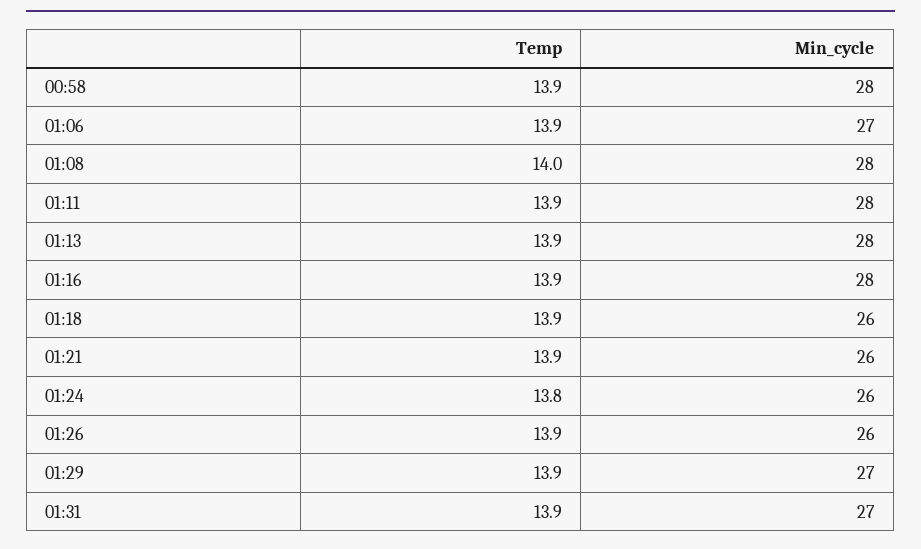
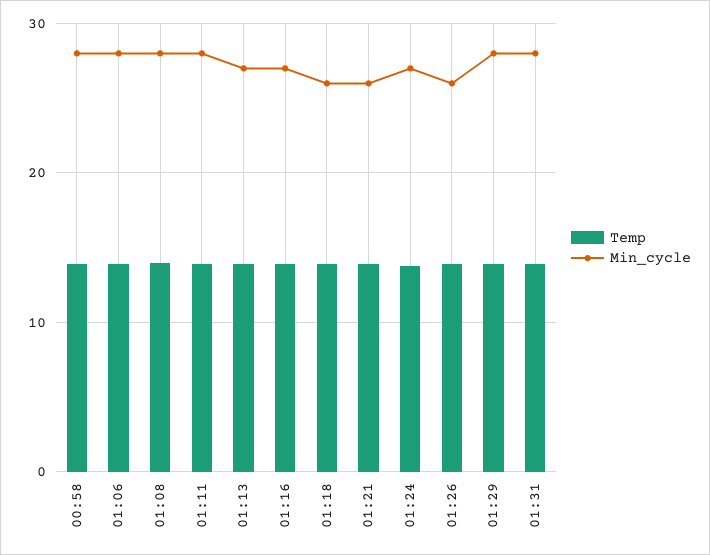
  {
    "Temp": {
      "00:58": 13.9,
      "01:06": 13.9,
      "01:08": 14,
      "01:11": 13.9,
      "01:13": 13.9,
      "01:16": 13.9,
      "01:18": 13.9,
      "01:21": 13.9,
      "01:24": 13.8,
      "01:26": 13.9,
      "01:29": 13.9,
      "01:31": 13.9
    },
    "Min_cycle": {
      "00:58": 28,
-     "01:06": 27,
+     "01:06": 28,
      "01:08": 28,
      "01:11": 28,
-     "01:13": 28,
+     "01:13": 27,
-     "01:16": 28,
+     "01:16": 27,
      "01:18": 26,
      "01:21": 26,
-     "01:24": 26,
+     "01:24": 27,
      "01:26": 26,
-     "01:29": 27,
+     "01:29": 28,
-     "01:31": 27
+     "01:31": 28
    }
  }

